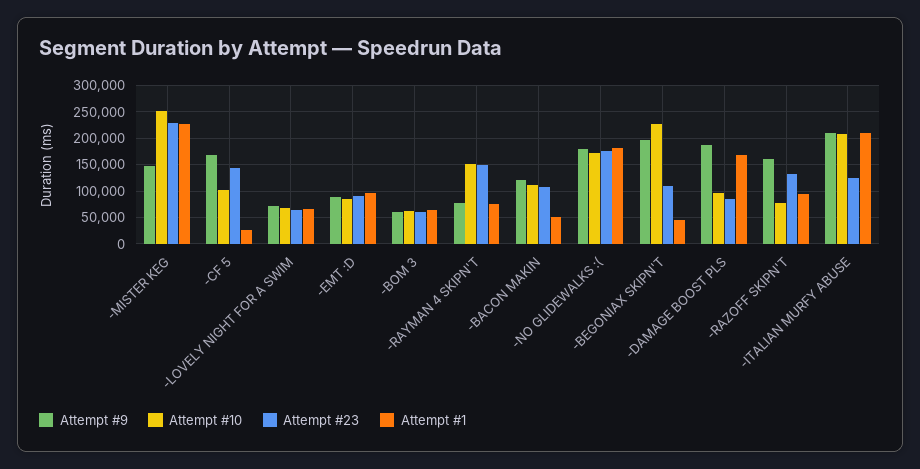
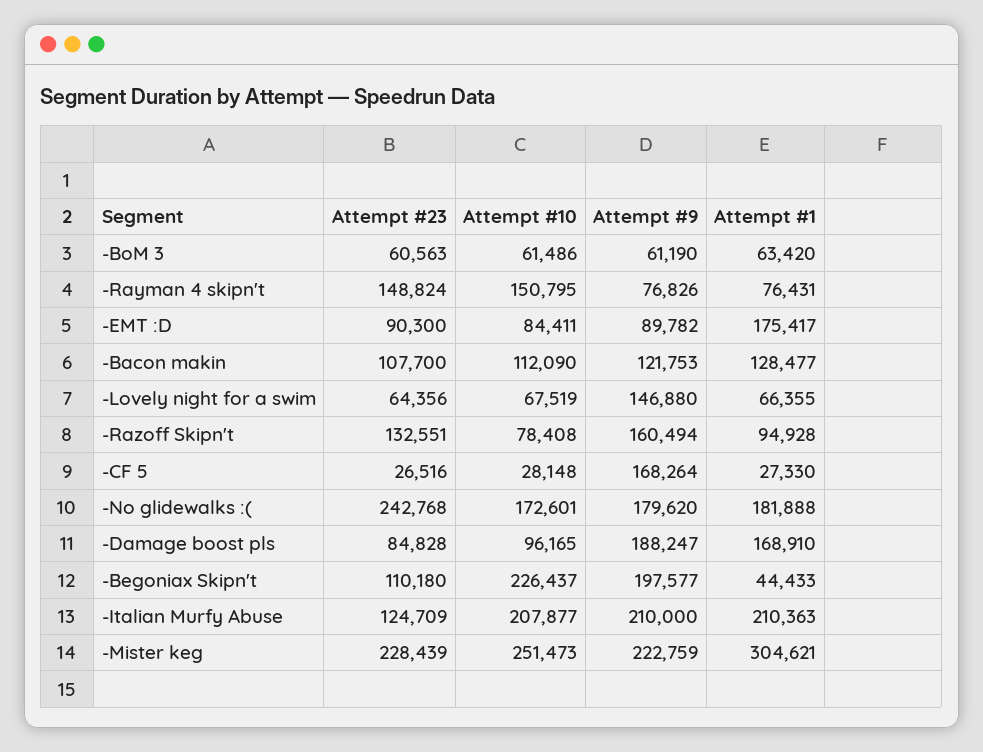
  {
    "Attempt #9": {
-     "-MISTER KEG": 150000,
+     "-MISTER KEG": 222759,
      "-CF 5": 168264,
-     "-LOVELY NIGHT FOR A SWIM": 75000,
+     "-LOVELY NIGHT FOR A SWIM": 146880,
      "-EMT :D": 89782,
      "-BOM 3": 61190,
      "-RAYMAN 4 SKIPN'T": 76826,
      "-BACON MAKIN": 121753,
      "-NO GLIDEWALKS :(": 179620,
      "-BEGONIAX SKIPN'T": 197577,
      "-DAMAGE BOOST PLS": 188247,
      "-RAZOFF SKIPN'T": 160494,
      "-ITALIAN MURFY ABUSE": 210000
    },
    "Attempt #10": {
      "-MISTER KEG": 251473,
-     "-CF 5": 100000,
+     "-CF 5": 28148,
      "-LOVELY NIGHT FOR A SWIM": 67519,
      "-EMT :D": 84411,
      "-BOM 3": 61486,
      "-RAYMAN 4 SKIPN'T": 150795,
      "-BACON MAKIN": 112090,
      "-NO GLIDEWALKS :(": 172601,
      "-BEGONIAX SKIPN'T": 226437,
      "-DAMAGE BOOST PLS": 96165,
      "-RAZOFF SKIPN'T": 78408,
      "-ITALIAN MURFY ABUSE": 207877
    },
    "Attempt #23": {
      "-MISTER KEG": 228439,
-     "-CF 5": 150000,
+     "-CF 5": 26516,
      "-LOVELY NIGHT FOR A SWIM": 64356,
      "-EMT :D": 90300,
      "-BOM 3": 60563,
      "-RAYMAN 4 SKIPN'T": 148824,
      "-BACON MAKIN": 107700,
-     "-NO GLIDEWALKS :(": 175000,
+     "-NO GLIDEWALKS :(": 242768,
      "-BEGONIAX SKIPN'T": 110180,
      "-DAMAGE BOOST PLS": 84828,
      "-RAZOFF SKIPN'T": 132551,
      "-ITALIAN MURFY ABUSE": 124709
    },
    "Attempt #1": {
-     "-MISTER KEG": 225000,
+     "-MISTER KEG": 304621,
      "-CF 5": 27330,
      "-LOVELY NIGHT FOR A SWIM": 66355,
-     "-EMT :D": 100000,
+     "-EMT :D": 175417,
      "-BOM 3": 63420,
      "-RAYMAN 4 SKIPN'T": 76431,
-     "-BACON MAKIN": 50000,
+     "-BACON MAKIN": 128477,
      "-NO GLIDEWALKS :(": 181888,
      "-BEGONIAX SKIPN'T": 44433,
      "-DAMAGE BOOST PLS": 168910,
      "-RAZOFF SKIPN'T": 94928,
      "-ITALIAN MURFY ABUSE": 210363
    }
  }

